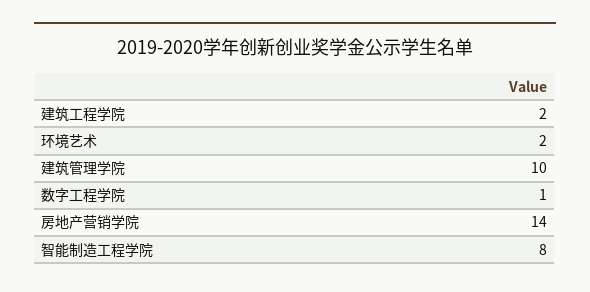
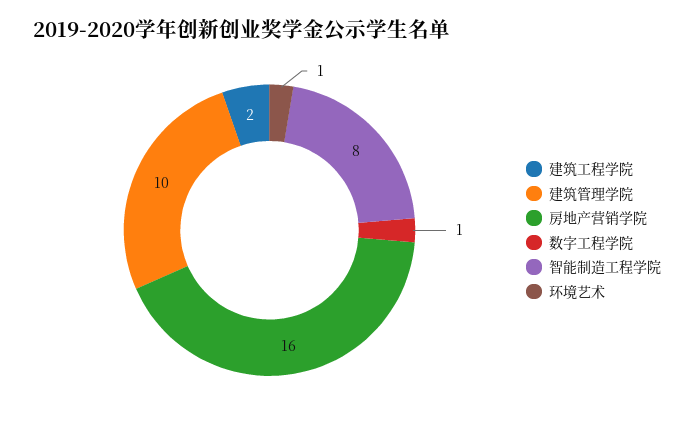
  {
    "建筑工程学院": 2,
-   "环境艺术": 2,
+   "环境艺术": 1,
    "建筑管理学院": 10,
    "数字工程学院": 1,
-   "房地产营销学院": 14,
+   "房地产营销学院": 16,
    "智能制造工程学院": 8
  }

